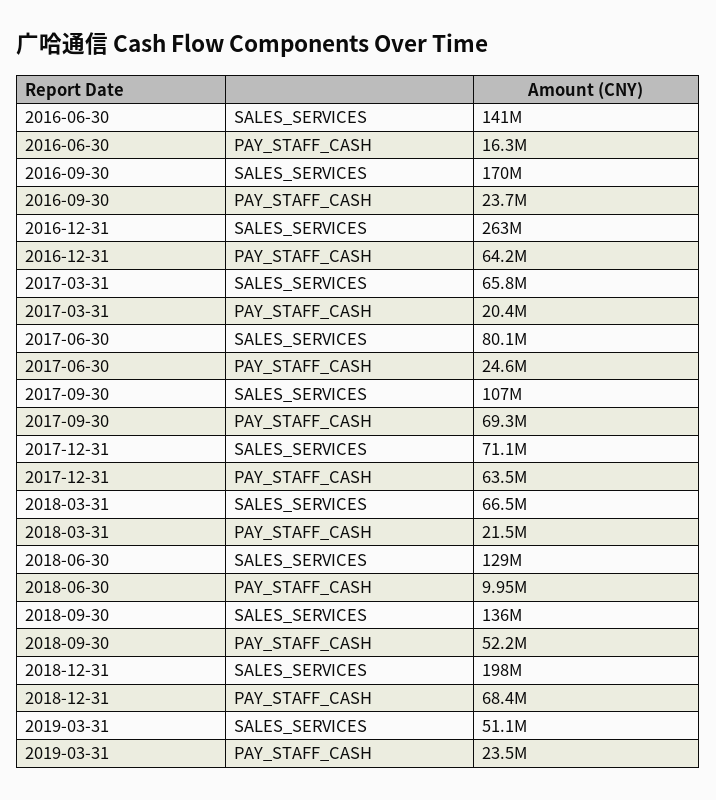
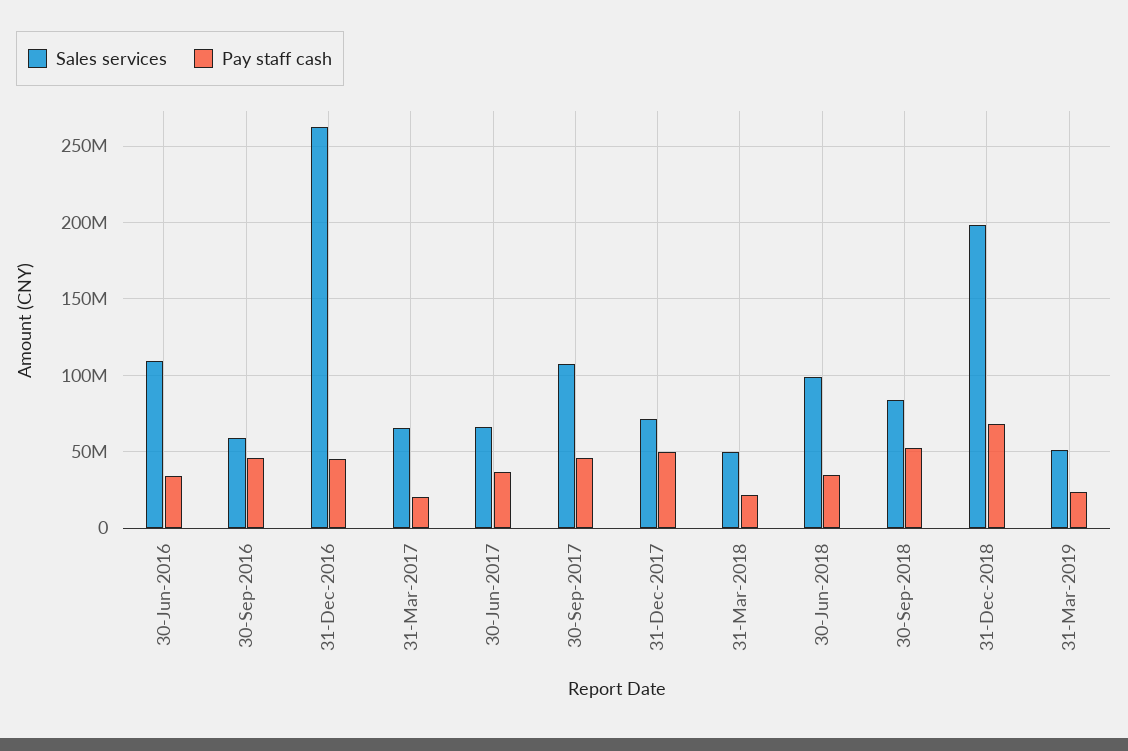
  {
    "SALES_SERVICES": {
-     "2016-06-30": 141000000,
+     "2016-06-30": 110000000,
-     "2016-09-30": 170000000,
+     "2016-09-30": 60000000,
      "2016-12-31": 263000000,
      "2017-03-31": 65800000,
-     "2017-06-30": 80100000,
+     "2017-06-30": 65000000,
      "2017-09-30": 107000000,
      "2017-12-31": 71100000,
-     "2018-03-31": 66500000,
+     "2018-03-31": 50000000,
-     "2018-06-30": 129000000,
+     "2018-06-30": 100000000,
-     "2018-09-30": 136000000,
+     "2018-09-30": 85000000,
      "2018-12-31": 198000000,
      "2019-03-31": 51100000
    },
    "PAY_STAFF_CASH": {
-     "2016-06-30": 16300000,
+     "2016-06-30": 35000000,
-     "2016-09-30": 23700000,
+     "2016-09-30": 45000000,
-     "2016-12-31": 64200000,
+     "2016-12-31": 45000000,
      "2017-03-31": 20400000,
-     "2017-06-30": 24600000,
+     "2017-06-30": 35000000,
-     "2017-09-30": 69300000,
+     "2017-09-30": 45000000,
-     "2017-12-31": 63500000,
+     "2017-12-31": 50000000,
      "2018-03-31": 21500000,
-     "2018-06-30": 9950000,
+     "2018-06-30": 35000000,
      "2018-09-30": 52200000,
      "2018-12-31": 68400000,
      "2019-03-31": 23500000
    }
  }

